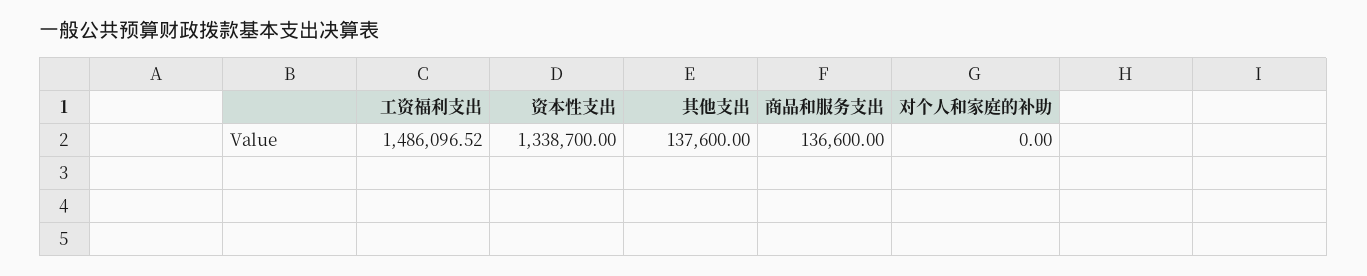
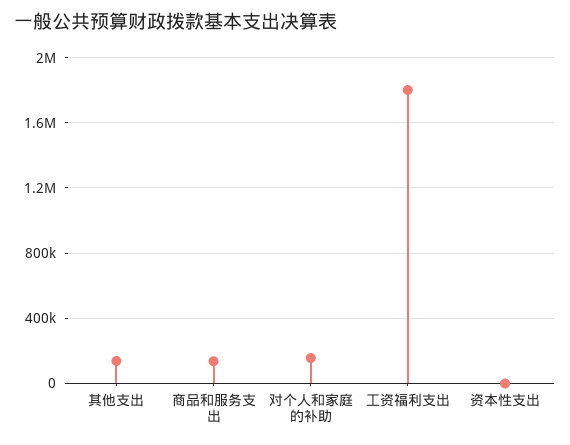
  {
-   "工资福利支出": 1486096.52,
+   "工资福利支出": 1800000,
-   "资本性支出": 1338700,
+   "资本性支出": 0,
    "其他支出": 137600,
    "商品和服务支出": 136600,
-   "对个人和家庭的补助": 0
+   "对个人和家庭的补助": 150000
  }

